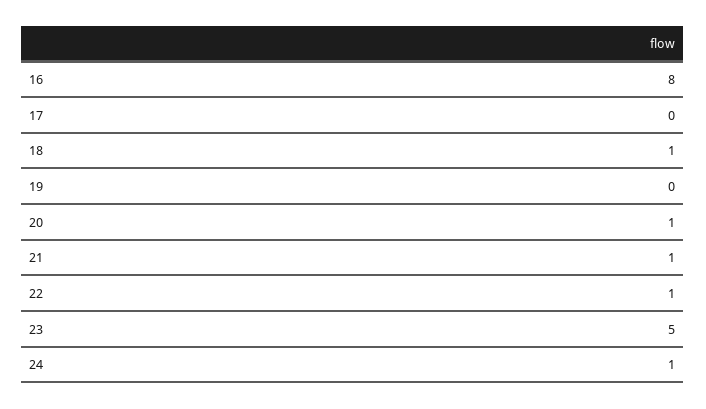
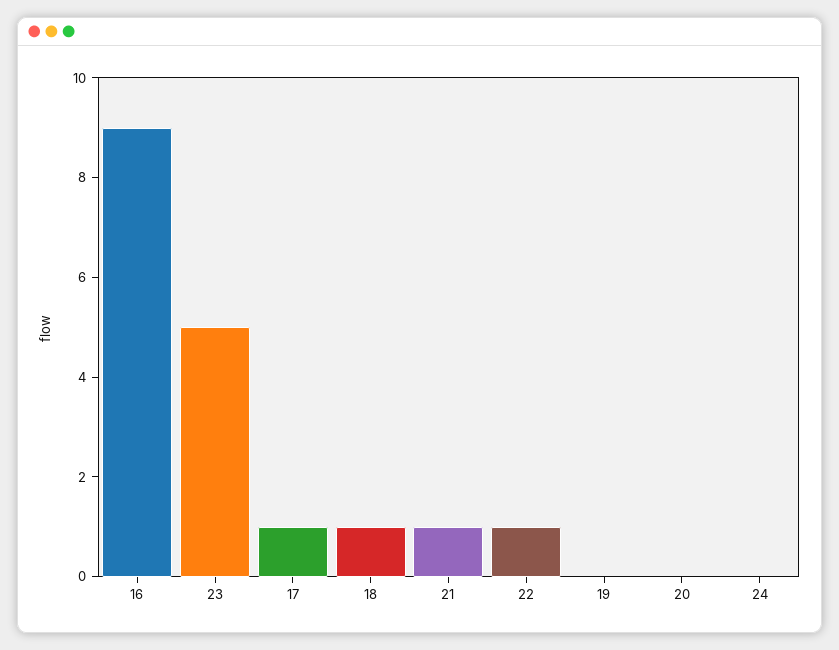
  {
-   "16": 8,
+   "16": 9,
-   "17": 0,
+   "17": 1,
    "18": 1,
    "19": 0,
-   "20": 1,
+   "20": 0,
    "21": 1,
    "22": 1,
    "23": 5,
-   "24": 1
+   "24": 0
  }

